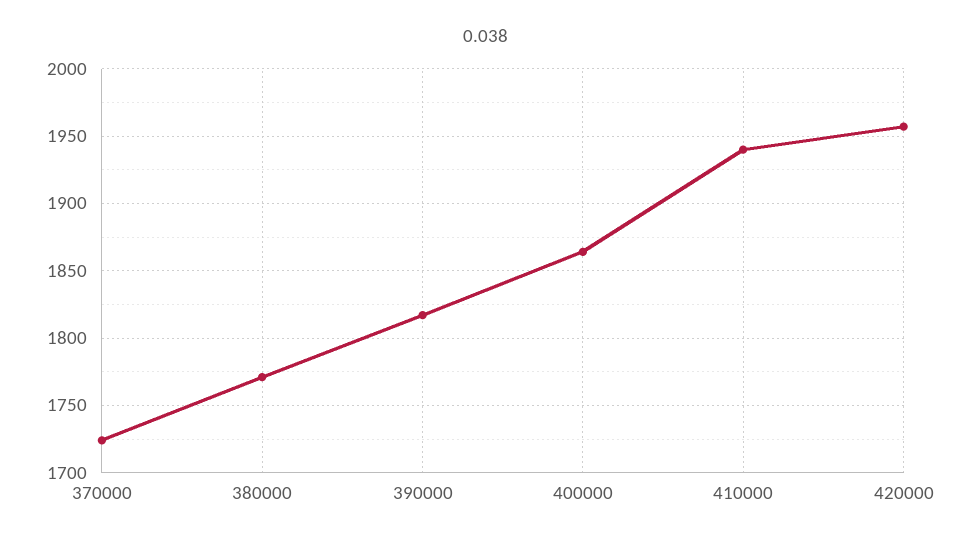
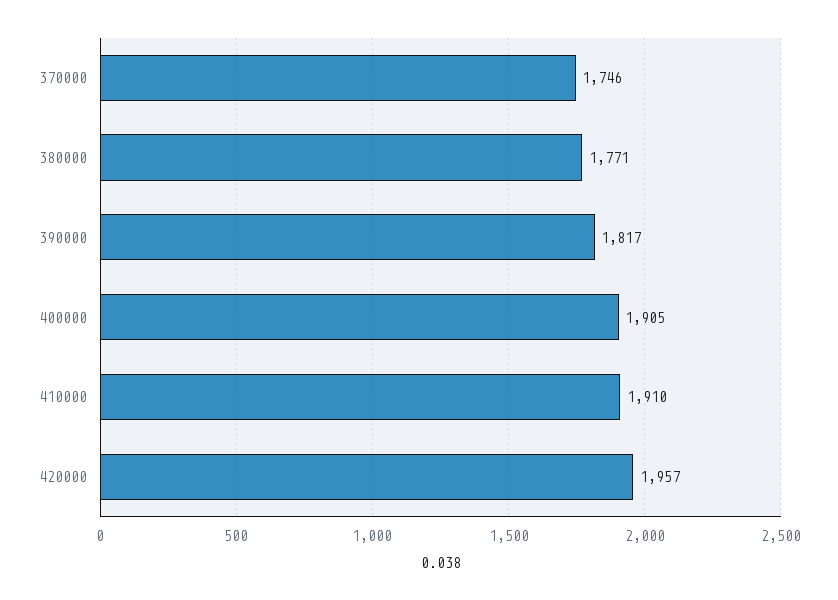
  {
-   "370000": 1725,
+   "370000": 1746,
    "380000": 1771,
    "390000": 1817,
-   "400000": 1865,
+   "400000": 1905,
-   "410000": 1940,
+   "410000": 1910,
    "420000": 1957
  }

